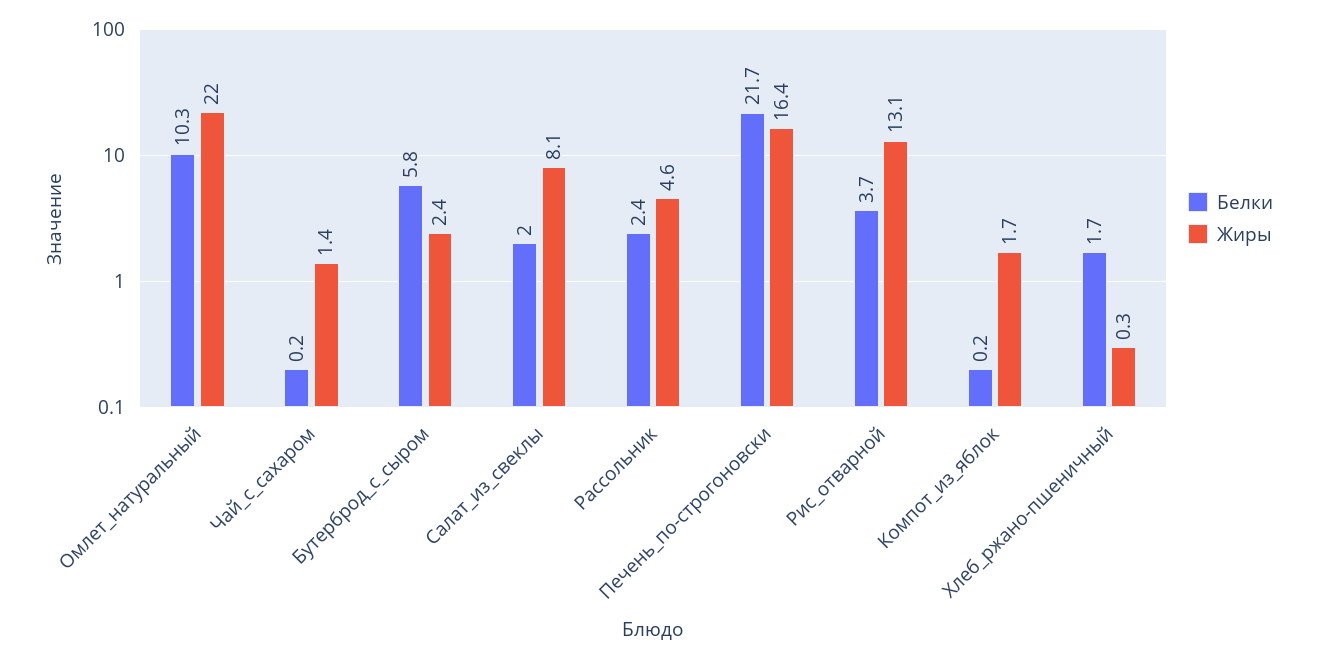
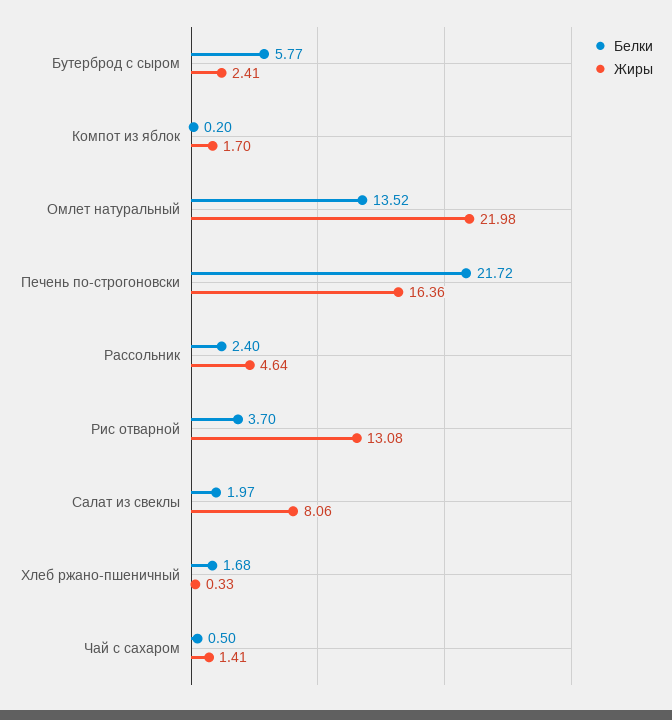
  {
    "Белки": {
-     "Омлет_натуральный": 10.3,
+     "Омлет_натуральный": 13.52,
-     "Чай_с_сахаром": 0.2,
+     "Чай_с_сахаром": 0.5,
      "Бутерброд_с_сыром": 5.77,
      "Салат_из_свеклы": 1.97,
      "Рассольник": 2.4,
      "Печень_по-строгоновски": 21.72,
      "Рис_отварной": 3.7,
      "Компот_из_яблок": 0.2,
      "Хлеб_ржано-пшеничный": 1.68
    },
    "Жиры": {
      "Омлет_натуральный": 21.98,
      "Чай_с_сахаром": 1.41,
      "Бутерброд_с_сыром": 2.41,
      "Салат_из_свеклы": 8.06,
      "Рассольник": 4.64,
      "Печень_по-строгоновски": 16.36,
      "Рис_отварной": 13.08,
      "Компот_из_яблок": 1.7,
      "Хлеб_ржано-пшеничный": 0.33
    }
  }

